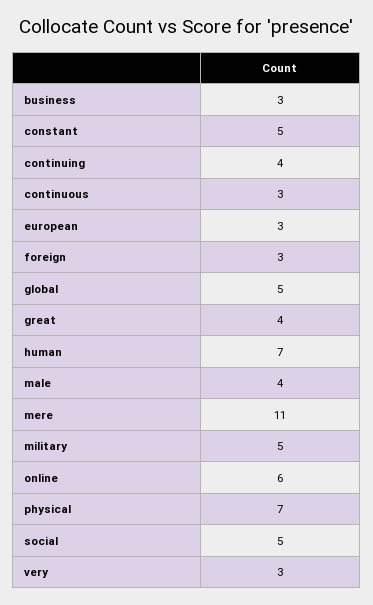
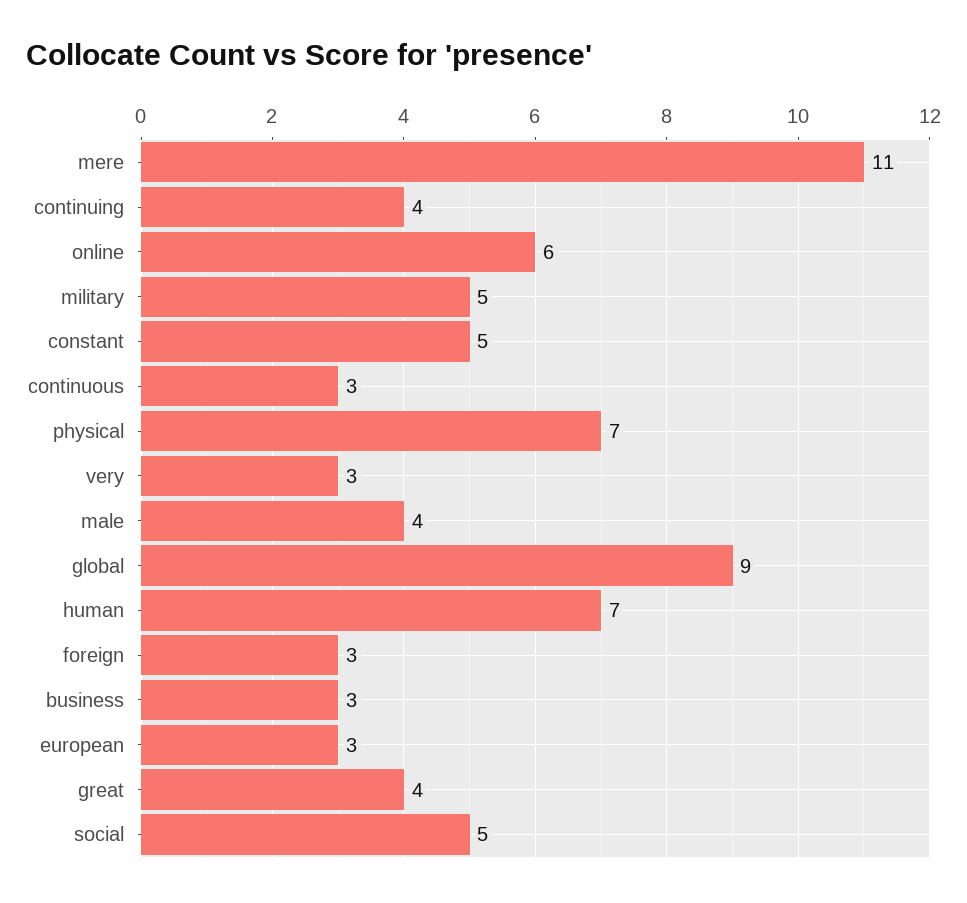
  {
    "business": 3,
    "constant": 5,
    "continuing": 4,
    "continuous": 3,
    "european": 3,
    "foreign": 3,
-   "global": 5,
+   "global": 9,
    "great": 4,
    "human": 7,
    "male": 4,
    "mere": 11,
    "military": 5,
    "online": 6,
    "physical": 7,
    "social": 5,
    "very": 3
  }

